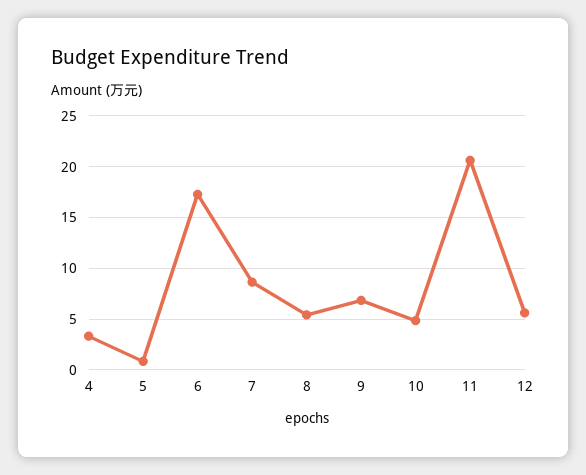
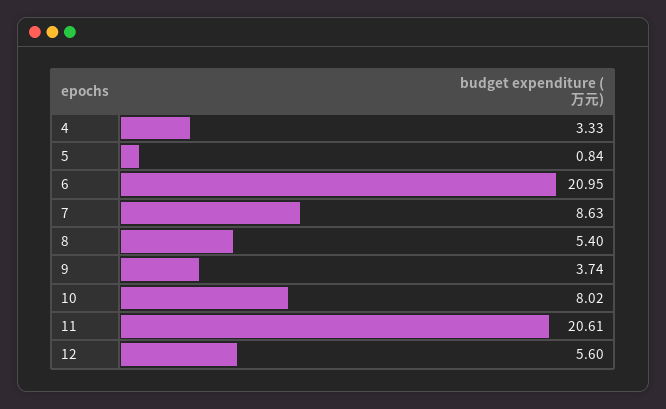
  {
    "4": 3.33,
    "5": 0.84,
-   "6": 17,
+   "6": 20.95,
    "7": 8.63,
    "8": 5.4,
-   "9": 7,
+   "9": 3.74,
-   "10": 5,
+   "10": 8.02,
    "11": 20.61,
    "12": 5.6
  }

